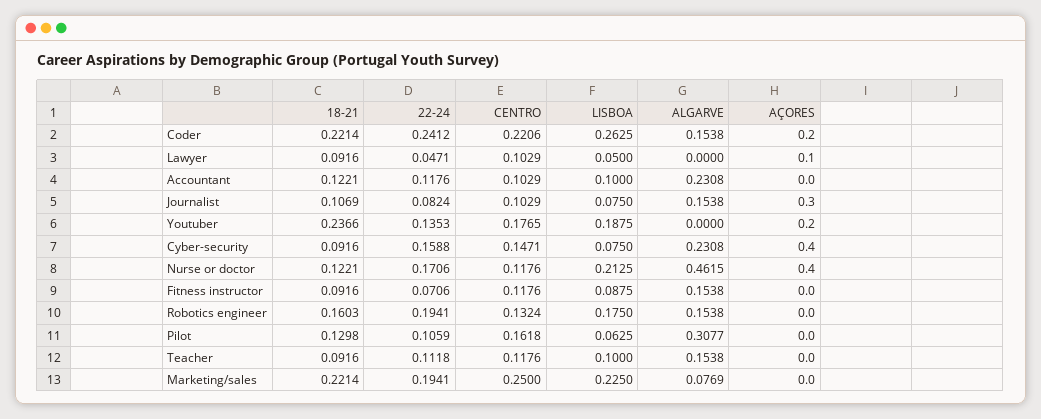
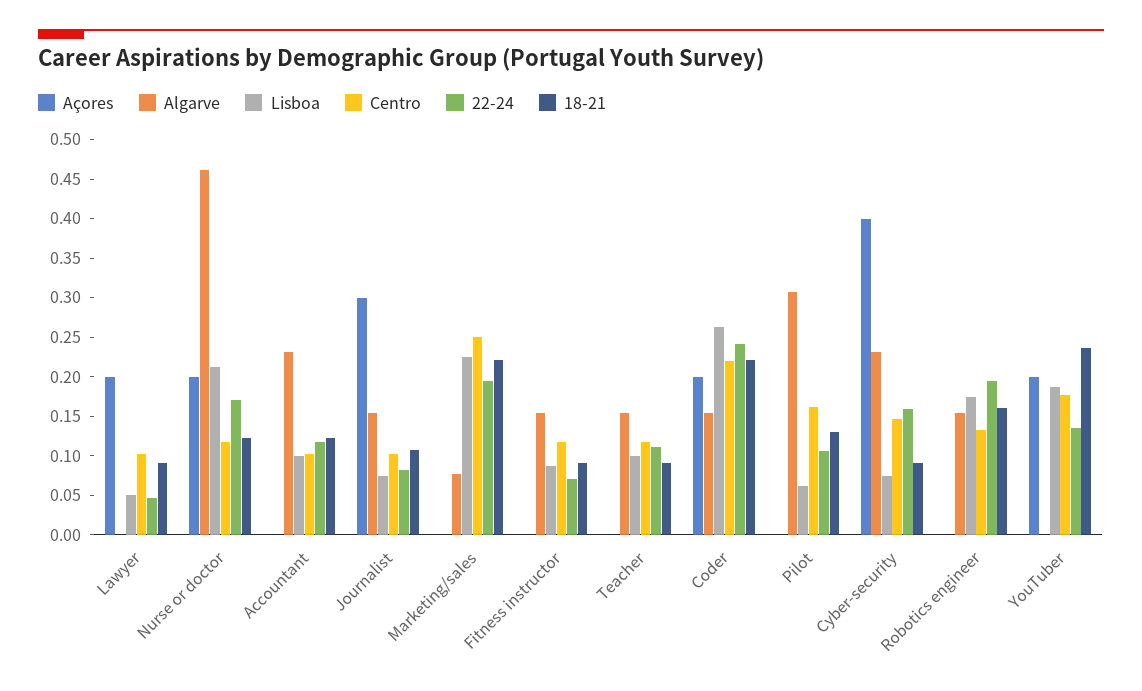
  {
    "18-21": {
      "Coder": 0.2214,
      "Lawyer": 0.0916,
      "Accountant": 0.1221,
      "Journalist": 0.1069,
      "Youtuber": 0.2366,
      "Cyber-security": 0.0916,
      "Nurse or doctor": 0.1221,
      "Fitness instructor": 0.0916,
      "Robotics engineer": 0.1603,
      "Pilot": 0.1298,
      "Teacher": 0.0916,
      "Marketing/sales": 0.2214
    },
    "22-24": {
      "Coder": 0.2412,
      "Lawyer": 0.0471,
      "Accountant": 0.1176,
      "Journalist": 0.0824,
      "Youtuber": 0.1353,
      "Cyber-security": 0.1588,
      "Nurse or doctor": 0.1706,
      "Fitness instructor": 0.0706,
      "Robotics engineer": 0.1941,
      "Pilot": 0.1059,
      "Teacher": 0.1118,
      "Marketing/sales": 0.1941
    },
    "CENTRO": {
      "Coder": 0.2206,
      "Lawyer": 0.1029,
      "Accountant": 0.1029,
      "Journalist": 0.1029,
      "Youtuber": 0.1765,
      "Cyber-security": 0.1471,
      "Nurse or doctor": 0.1176,
      "Fitness instructor": 0.1176,
      "Robotics engineer": 0.1324,
      "Pilot": 0.1618,
      "Teacher": 0.1176,
      "Marketing/sales": 0.25
    },
    "LISBOA": {
      "Coder": 0.2625,
      "Lawyer": 0.05,
      "Accountant": 0.1,
      "Journalist": 0.075,
      "Youtuber": 0.1875,
      "Cyber-security": 0.075,
      "Nurse or doctor": 0.2125,
      "Fitness instructor": 0.0875,
      "Robotics engineer": 0.175,
      "Pilot": 0.0625,
      "Teacher": 0.1,
      "Marketing/sales": 0.225
    },
    "ALGARVE": {
      "Coder": 0.1538,
      "Lawyer": 0,
      "Accountant": 0.2308,
      "Journalist": 0.1538,
      "Youtuber": 0,
      "Cyber-security": 0.2308,
      "Nurse or doctor": 0.4615,
      "Fitness instructor": 0.1538,
      "Robotics engineer": 0.1538,
      "Pilot": 0.3077,
      "Teacher": 0.1538,
      "Marketing/sales": 0.0769
    },
    "AÇORES": {
      "Coder": 0.2,
-     "Lawyer": 0.1,
+     "Lawyer": 0.2,
      "Accountant": 0,
      "Journalist": 0.3,
      "Youtuber": 0.2,
      "Cyber-security": 0.4,
-     "Nurse or doctor": 0.4,
+     "Nurse or doctor": 0.2,
      "Fitness instructor": 0,
      "Robotics engineer": 0,
      "Pilot": 0,
      "Teacher": 0,
      "Marketing/sales": 0
    }
  }

